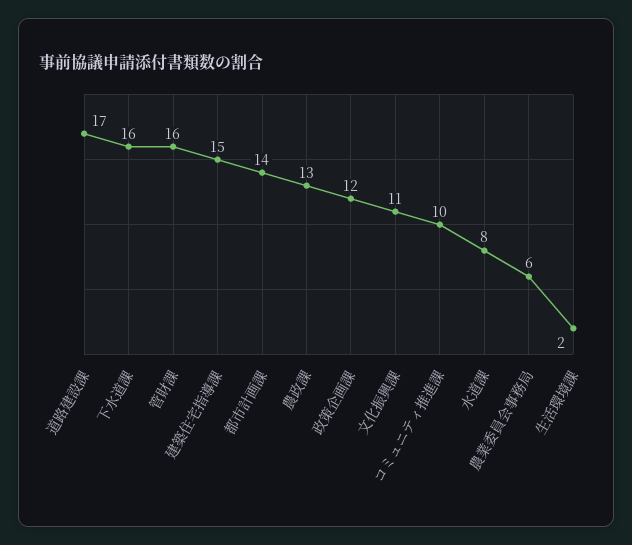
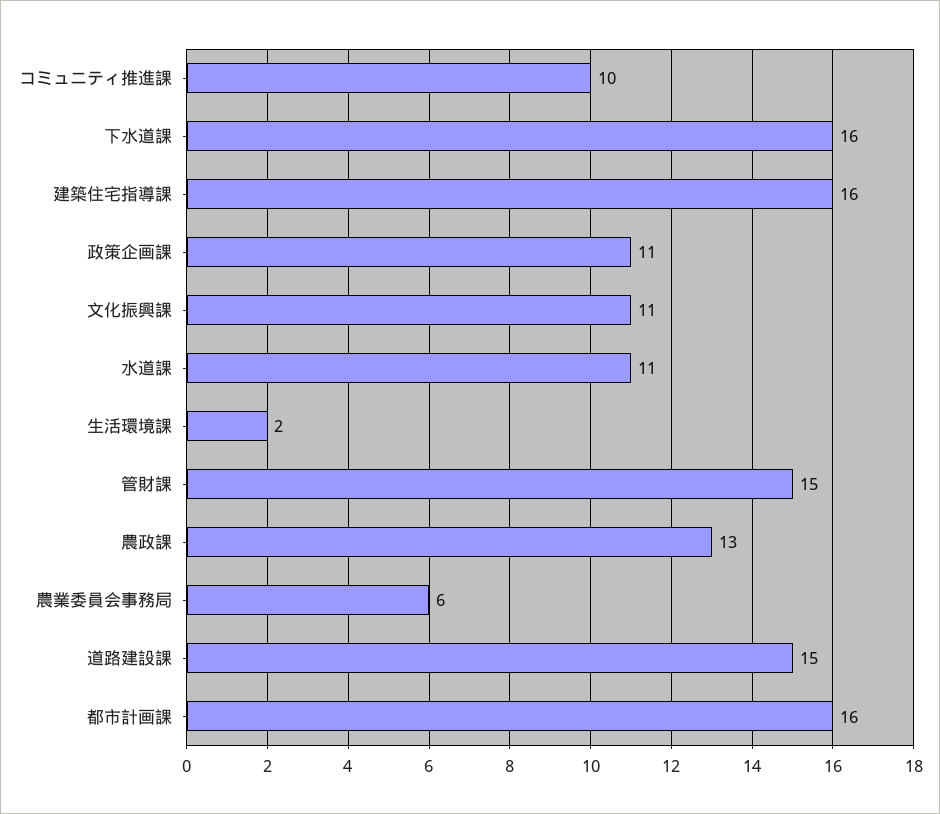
  {
-   "道路建設課": 17,
+   "道路建設課": 15,
    "下水道課": 16,
-   "管財課": 16,
+   "管財課": 15,
-   "建築住宅指導課": 15,
+   "建築住宅指導課": 16,
-   "都市計画課": 14,
+   "都市計画課": 16,
    "農政課": 13,
-   "政策企画課": 12,
+   "政策企画課": 11,
    "文化振興課": 11,
    "コミュニティ推進課": 10,
-   "水道課": 8,
+   "水道課": 11,
    "農業委員会事務局": 6,
    "生活環境課": 2
  }

